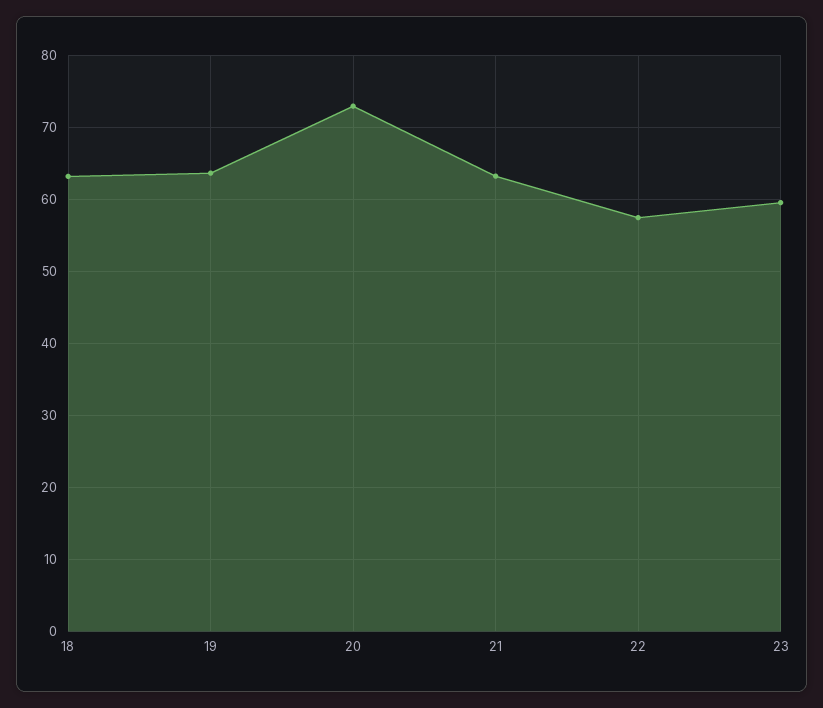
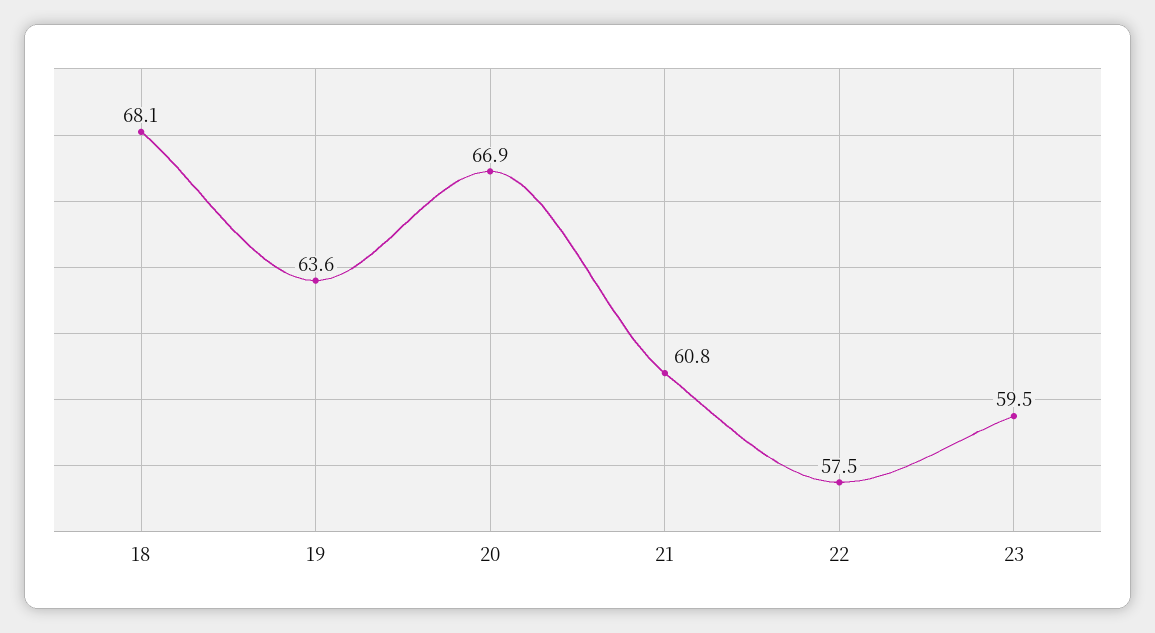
  {
-   "18": 63,
+   "18": 68.1,
    "19": 63.6,
-   "20": 73,
+   "20": 66.9,
-   "21": 63,
+   "21": 60.8,
    "22": 57.5,
    "23": 59.5
  }

